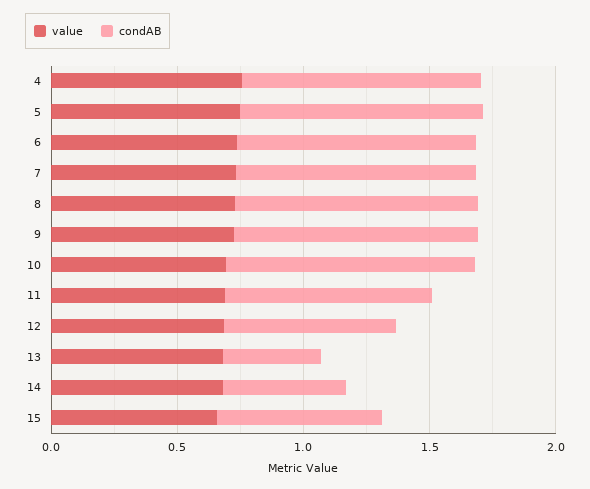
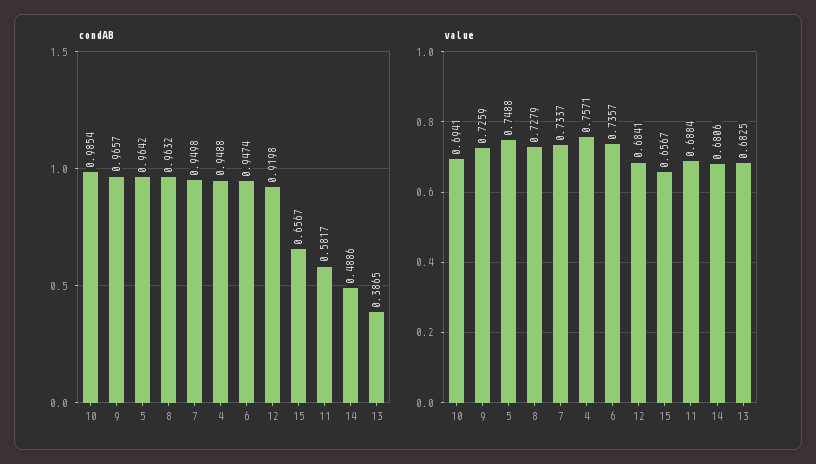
  {
    "value": {
      "4": 0.7571,
      "5": 0.7488,
      "6": 0.7357,
      "7": 0.7337,
      "8": 0.7279,
      "9": 0.7259,
      "10": 0.6941,
      "11": 0.6884,
      "12": 0.6841,
      "13": 0.6825,
      "14": 0.6806,
      "15": 0.6567
    },
    "condAB": {
      "4": 0.9488,
      "5": 0.9642,
      "6": 0.9474,
      "7": 0.9498,
      "8": 0.9632,
      "9": 0.9657,
      "10": 0.9854,
-     "11": 0.8,
+     "11": 0.5817,
-     "12": 0.7,
+     "12": 0.9198,
      "13": 0.3865,
      "14": 0.4886,
      "15": 0.6567
    }
  }

